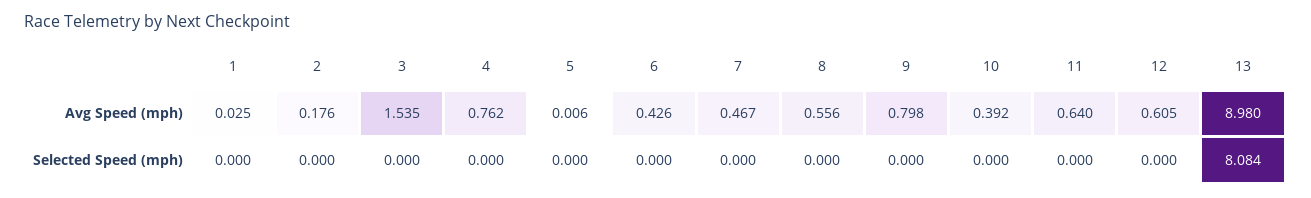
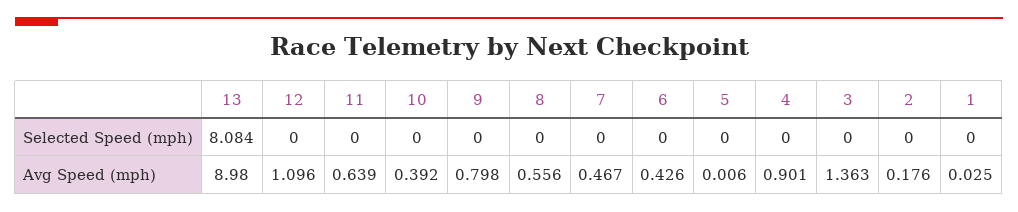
  {
    "1": {
      "Avg Speed (mph)": 0.025,
      "Selected Speed (mph)": 0
    },
    "2": {
      "Avg Speed (mph)": 0.176,
      "Selected Speed (mph)": 0
    },
    "3": {
-     "Avg Speed (mph)": 1.535,
+     "Avg Speed (mph)": 1.363,
      "Selected Speed (mph)": 0
    },
    "4": {
-     "Avg Speed (mph)": 0.762,
+     "Avg Speed (mph)": 0.901,
      "Selected Speed (mph)": 0
    },
    "5": {
      "Avg Speed (mph)": 0.006,
      "Selected Speed (mph)": 0
    },
    "6": {
      "Avg Speed (mph)": 0.426,
      "Selected Speed (mph)": 0
    },
    "7": {
      "Avg Speed (mph)": 0.467,
      "Selected Speed (mph)": 0
    },
    "8": {
      "Avg Speed (mph)": 0.556,
      "Selected Speed (mph)": 0
    },
    "9": {
      "Avg Speed (mph)": 0.798,
      "Selected Speed (mph)": 0
    },
    "10": {
      "Avg Speed (mph)": 0.392,
      "Selected Speed (mph)": 0
    },
    "11": {
-     "Avg Speed (mph)": 0.64,
+     "Avg Speed (mph)": 0.639,
      "Selected Speed (mph)": 0
    },
    "12": {
-     "Avg Speed (mph)": 0.605,
+     "Avg Speed (mph)": 1.096,
      "Selected Speed (mph)": 0
    },
    "13": {
      "Avg Speed (mph)": 8.98,
      "Selected Speed (mph)": 8.084
    }
  }

